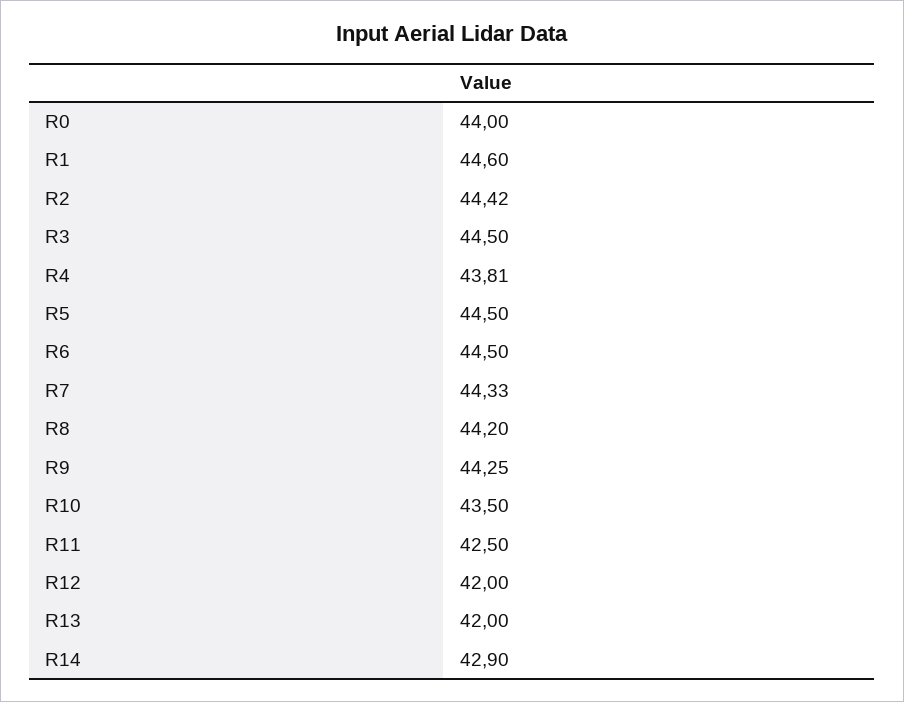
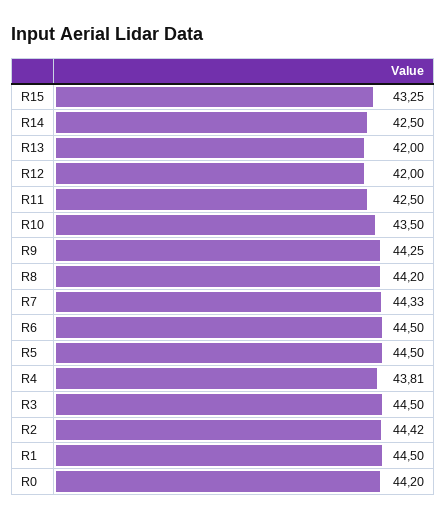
  {
-   "R0": 44,
+   "R0": 44.2,
-   "R1": 44.6,
+   "R1": 44.5,
    "R2": 44.42,
    "R3": 44.5,
    "R4": 43.81,
    "R5": 44.5,
    "R6": 44.5,
    "R7": 44.33,
    "R8": 44.2,
    "R9": 44.25,
    "R10": 43.5,
    "R11": 42.5,
    "R12": 42,
    "R13": 42,
-   "R14": 42.9
+   "R14": 42.5,
+   "R15": 43.25
  }

